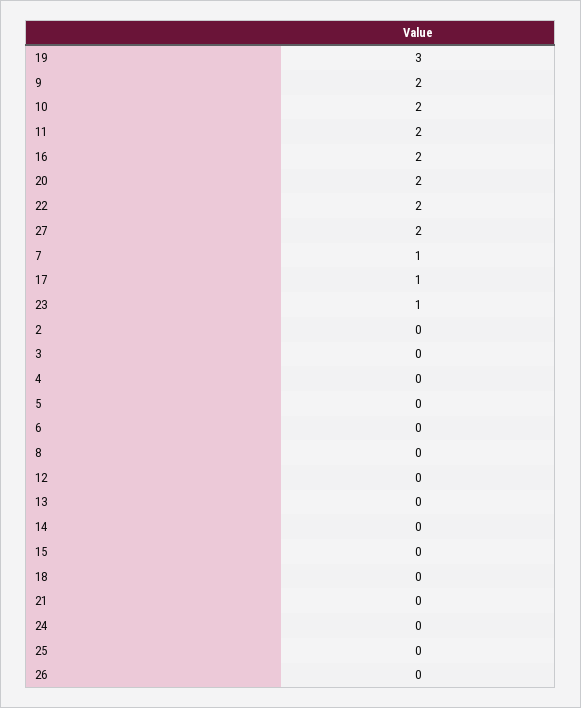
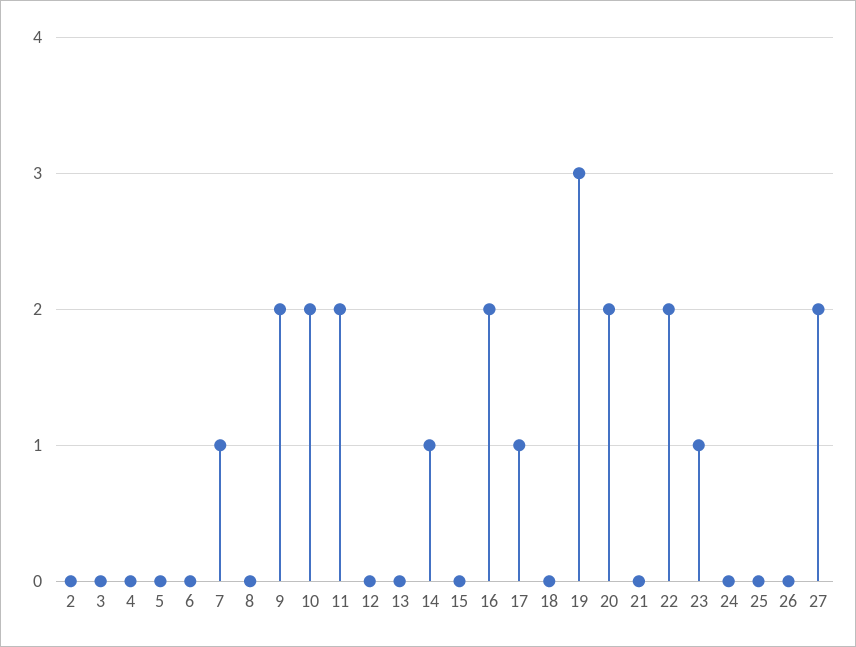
  {
    "19": 3,
    "9": 2,
    "10": 2,
    "11": 2,
    "16": 2,
    "20": 2,
    "22": 2,
    "27": 2,
    "7": 1,
    "17": 1,
    "23": 1,
    "2": 0,
    "3": 0,
    "4": 0,
    "5": 0,
    "6": 0,
    "8": 0,
    "12": 0,
    "13": 0,
-   "14": 0,
+   "14": 1,
    "15": 0,
    "18": 0,
    "21": 0,
    "24": 0,
    "25": 0,
    "26": 0
  }

